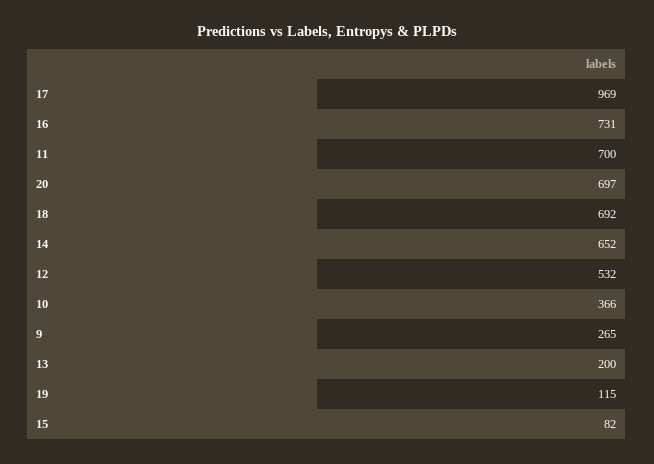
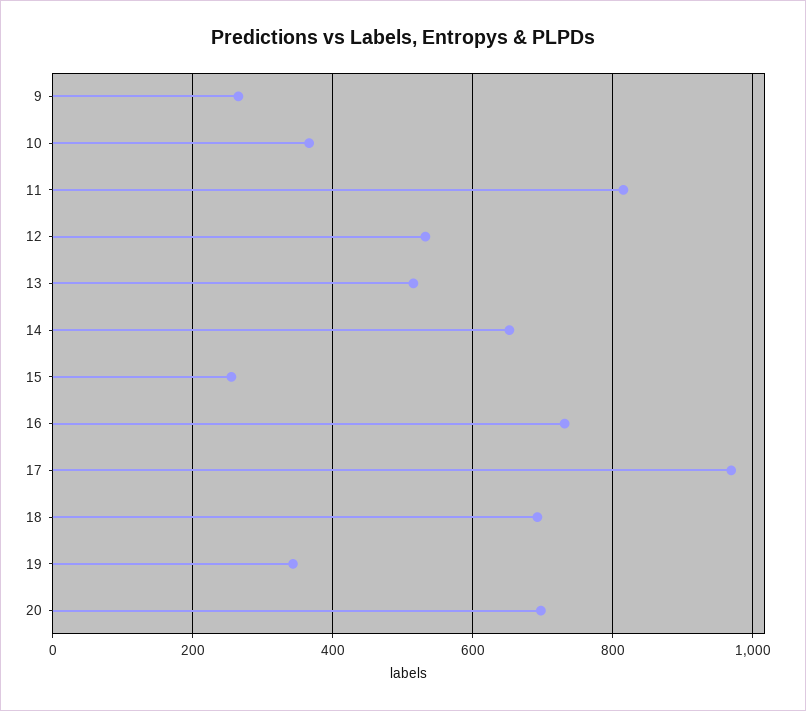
  {
    "17": 969,
    "16": 731,
-   "11": 700,
+   "11": 820,
    "20": 697,
    "18": 692,
    "14": 652,
    "12": 532,
    "10": 366,
    "9": 265,
-   "13": 200,
+   "13": 520,
-   "19": 115,
+   "19": 340,
-   "15": 82
+   "15": 260
  }

